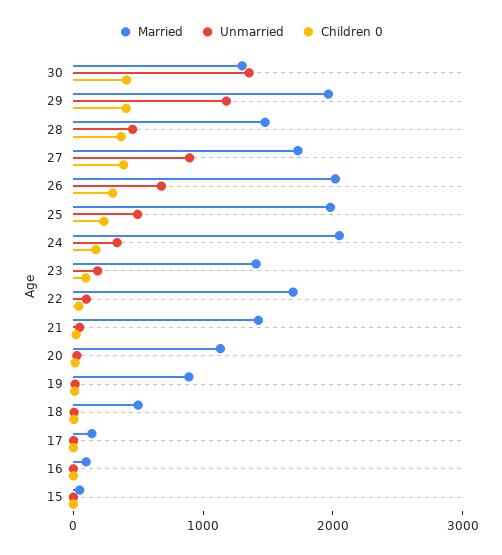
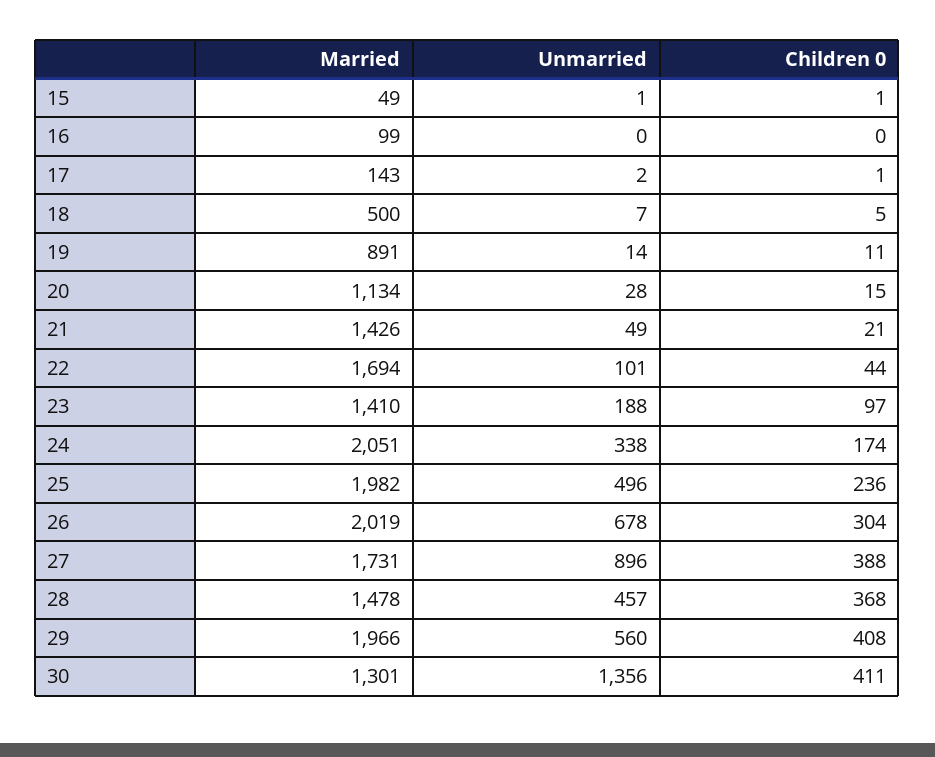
  {
    "Married": {
      "30": 1301,
      "29": 1966,
      "28": 1478,
      "27": 1731,
      "26": 2019,
      "25": 1982,
      "24": 2051,
      "23": 1410,
      "22": 1694,
      "21": 1426,
      "20": 1134,
      "19": 891,
      "18": 500,
      "17": 143,
      "16": 99,
      "15": 49
    },
    "Unmarried": {
      "30": 1356,
-     "29": 1200,
+     "29": 560,
      "28": 457,
      "27": 896,
      "26": 678,
      "25": 496,
      "24": 338,
      "23": 188,
      "22": 101,
      "21": 49,
      "20": 28,
      "19": 14,
      "18": 7,
      "17": 2,
      "16": 0,
      "15": 1
    },
    "Children 0": {
      "30": 411,
      "29": 408,
      "28": 368,
      "27": 388,
      "26": 304,
      "25": 236,
      "24": 174,
      "23": 97,
      "22": 44,
      "21": 21,
      "20": 15,
      "19": 11,
      "18": 5,
      "17": 1,
      "16": 0,
      "15": 1
    }
  }

